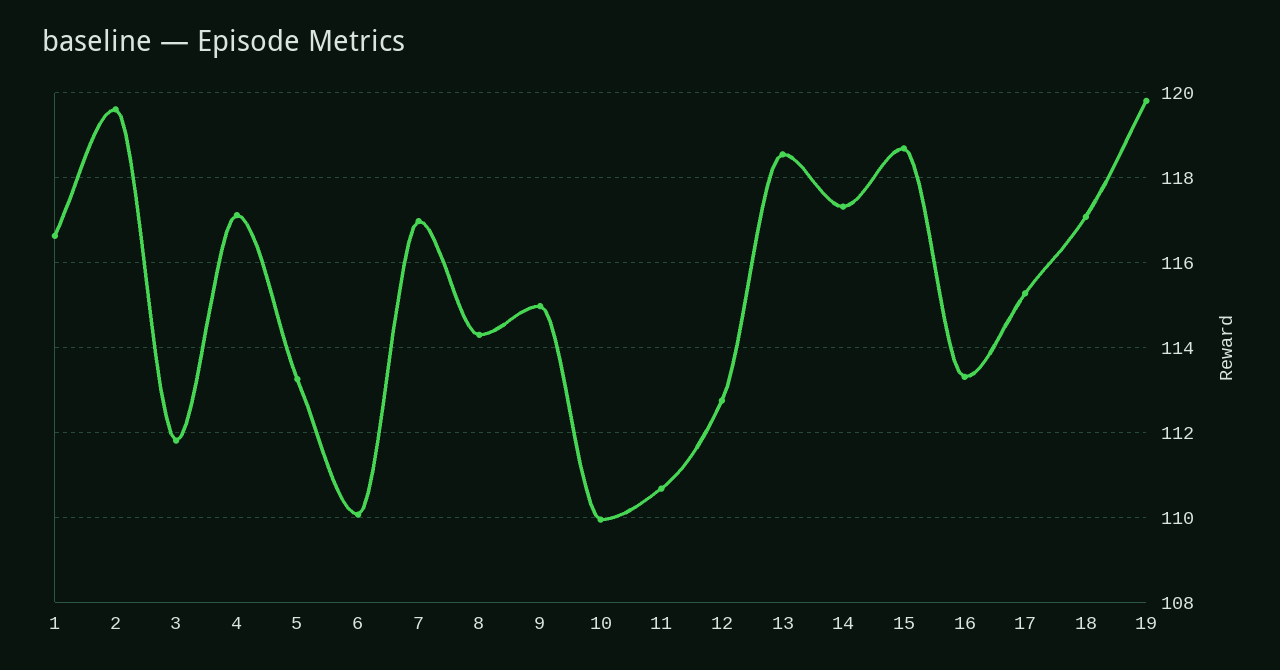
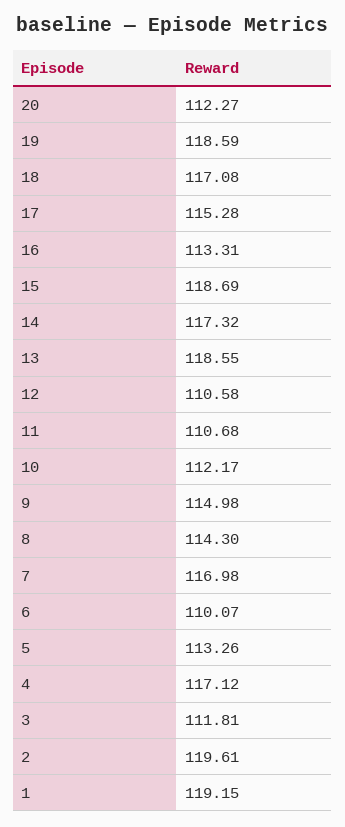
  {
-   "1": 116.6,
+   "1": 119.15,
    "2": 119.61,
    "3": 111.81,
    "4": 117.12,
    "5": 113.26,
    "6": 110.07,
    "7": 116.98,
    "8": 114.3,
    "9": 114.98,
-   "10": 110,
+   "10": 112.17,
    "11": 110.68,
-   "12": 112.8,
+   "12": 110.58,
    "13": 118.55,
    "14": 117.32,
    "15": 118.69,
    "16": 113.31,
    "17": 115.28,
    "18": 117.08,
-   "19": 119.8
+   "19": 118.59,
+   "20": 112.27
  }

